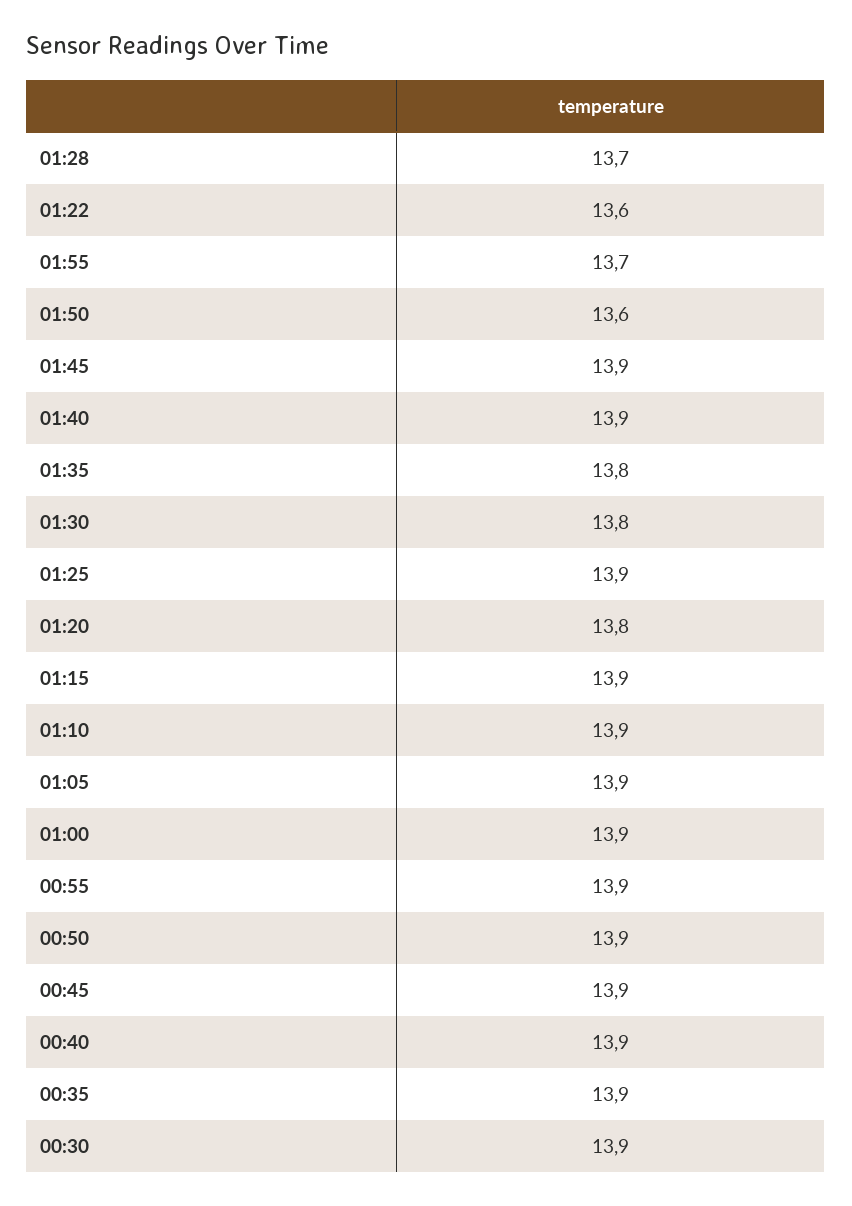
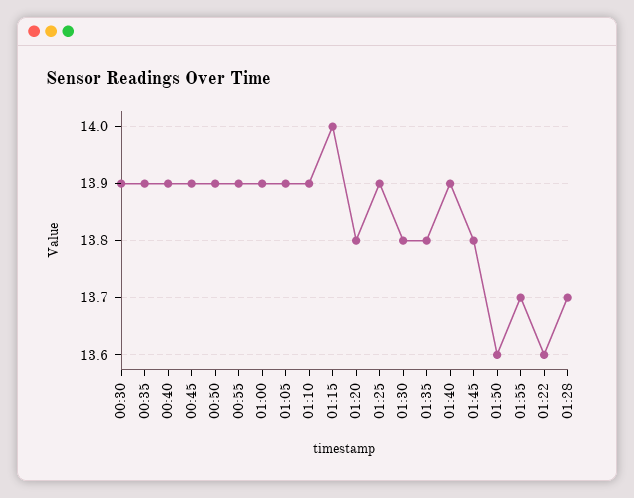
  {
    "01:28": 13.7,
    "01:22": 13.6,
    "01:55": 13.7,
    "01:50": 13.6,
-   "01:45": 13.9,
+   "01:45": 13.8,
    "01:40": 13.9,
    "01:35": 13.8,
    "01:30": 13.8,
    "01:25": 13.9,
    "01:20": 13.8,
-   "01:15": 13.9,
+   "01:15": 14,
    "01:10": 13.9,
    "01:05": 13.9,
    "01:00": 13.9,
    "00:55": 13.9,
    "00:50": 13.9,
    "00:45": 13.9,
    "00:40": 13.9,
    "00:35": 13.9,
    "00:30": 13.9
  }

